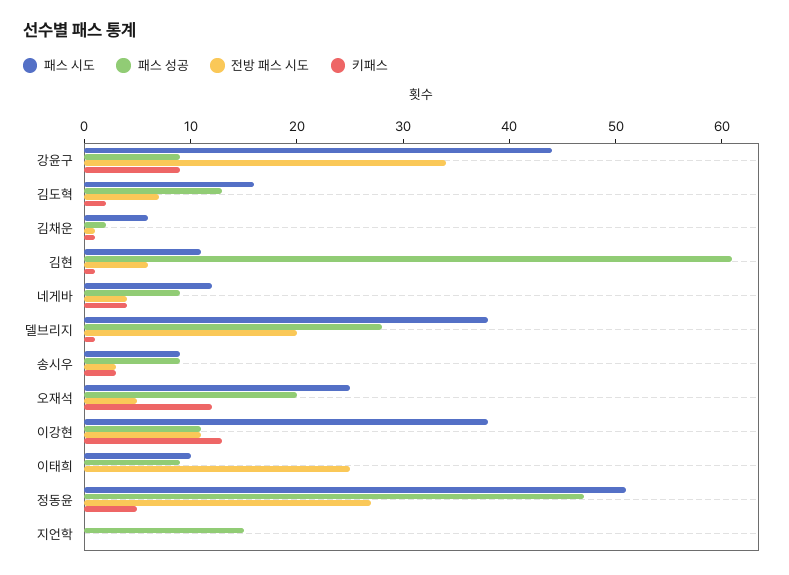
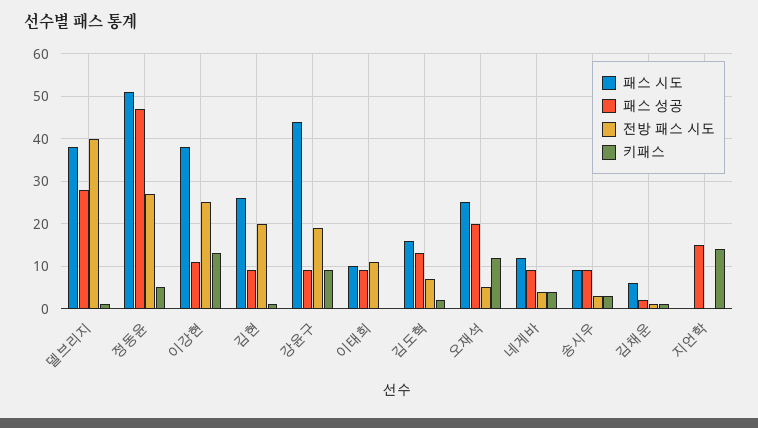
  {
    "패스 시도": {
      "강윤구": 44,
      "김도혁": 16,
      "김채운": 6,
-     "김현": 11,
+     "김현": 25,
      "네게바": 12,
      "델브리지": 38,
      "송시우": 9,
      "오재석": 25,
      "이강현": 38,
      "이태희": 10,
      "정동윤": 51,
      "지언학": 0
    },
    "패스 성공": {
      "강윤구": 9,
      "김도혁": 13,
      "김채운": 2,
-     "김현": 61,
+     "김현": 10,
      "네게바": 9,
      "델브리지": 28,
      "송시우": 9,
      "오재석": 20,
      "이강현": 11,
      "이태희": 9,
      "정동윤": 47,
      "지언학": 15
    },
    "전방 패스 시도": {
-     "강윤구": 34,
+     "강윤구": 20,
      "김도혁": 7,
      "김채운": 1,
-     "김현": 6,
+     "김현": 20,
      "네게바": 4,
-     "델브리지": 20,
+     "델브리지": 40,
      "송시우": 3,
      "오재석": 5,
-     "이강현": 11,
+     "이강현": 25,
-     "이태희": 25,
+     "이태희": 10,
      "정동윤": 27,
      "지언학": 0
    },
    "키패스": {
      "강윤구": 9,
      "김도혁": 2,
      "김채운": 1,
      "김현": 1,
      "네게바": 4,
      "델브리지": 1,
      "송시우": 3,
      "오재석": 12,
      "이강현": 13,
      "이태희": 0,
      "정동윤": 5,
-     "지언학": 0
+     "지언학": 15
    }
  }

